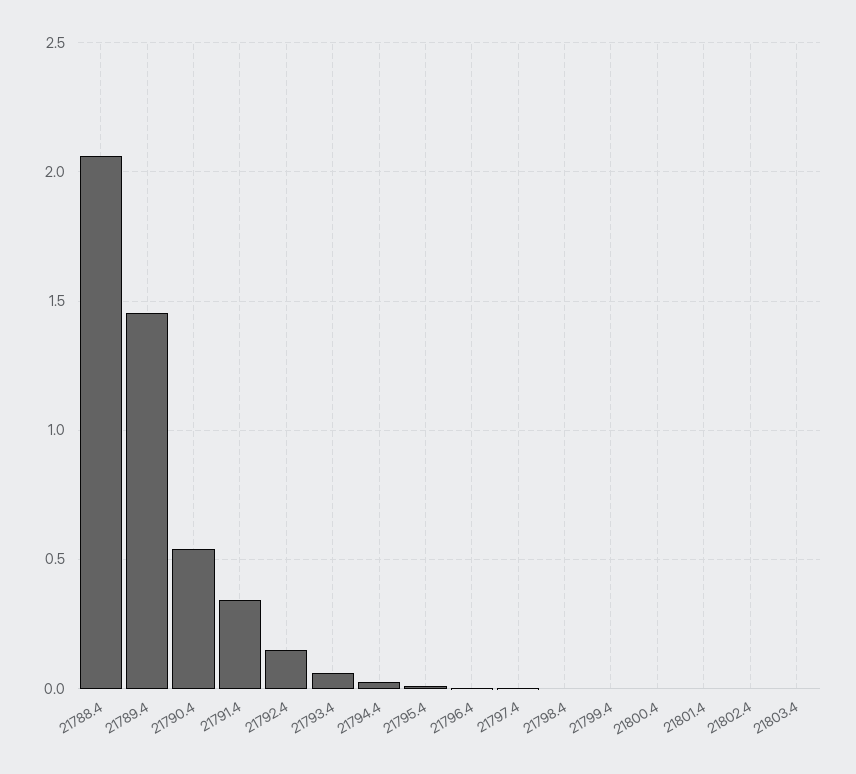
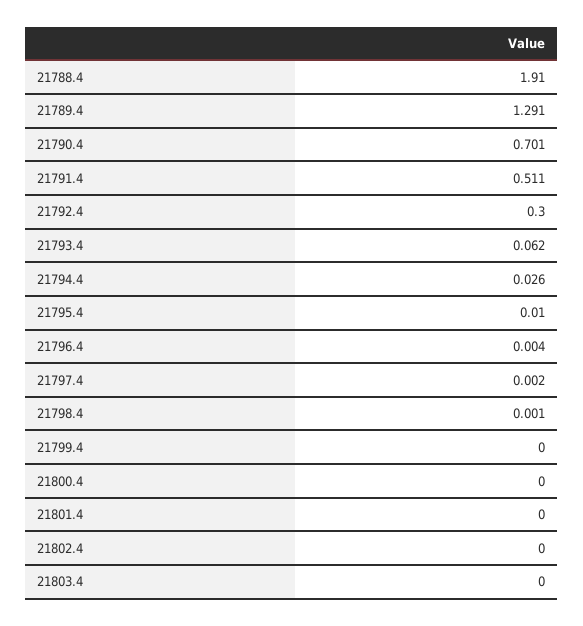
  {
-   "21788.4": 2.05,
+   "21788.4": 1.91,
-   "21789.4": 1.45,
+   "21789.4": 1.291,
-   "21790.4": 0.55,
+   "21790.4": 0.701,
-   "21791.4": 0.35,
+   "21791.4": 0.511,
-   "21792.4": 0.15,
+   "21792.4": 0.3,
    "21793.4": 0.062,
    "21794.4": 0.026,
    "21795.4": 0.01,
    "21796.4": 0.004,
    "21797.4": 0.002,
    "21798.4": 0.001,
    "21799.4": 0,
    "21800.4": 0,
    "21801.4": 0,
    "21802.4": 0,
    "21803.4": 0
  }

